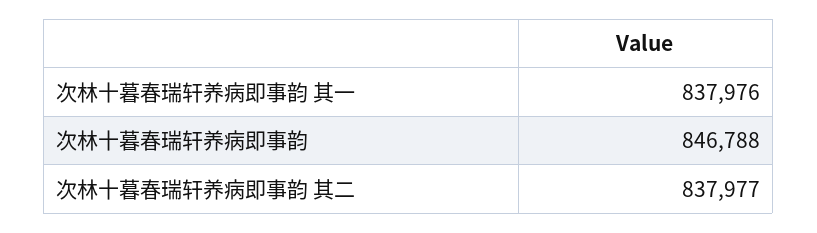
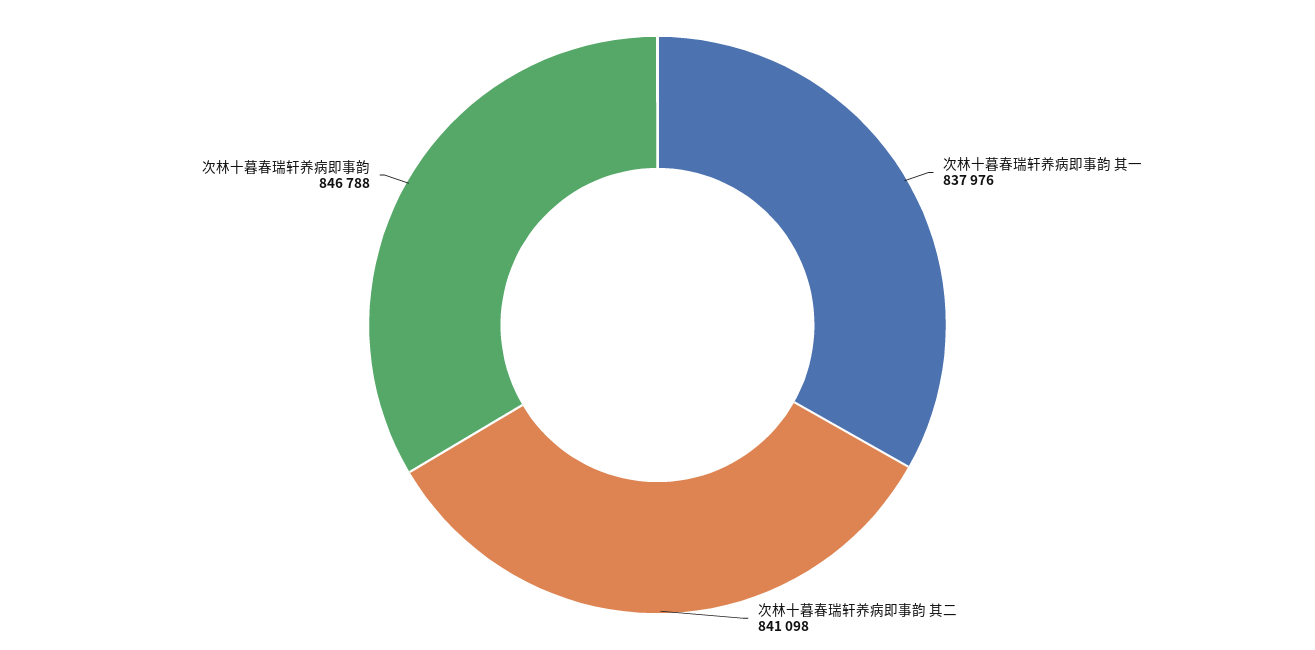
  {
    "次林十暮春瑞轩养病即事韵 其一": 837976,
    "次林十暮春瑞轩养病即事韵": 846788,
-   "次林十暮春瑞轩养病即事韵 其二": 837977
+   "次林十暮春瑞轩养病即事韵 其二": 841098
  }

